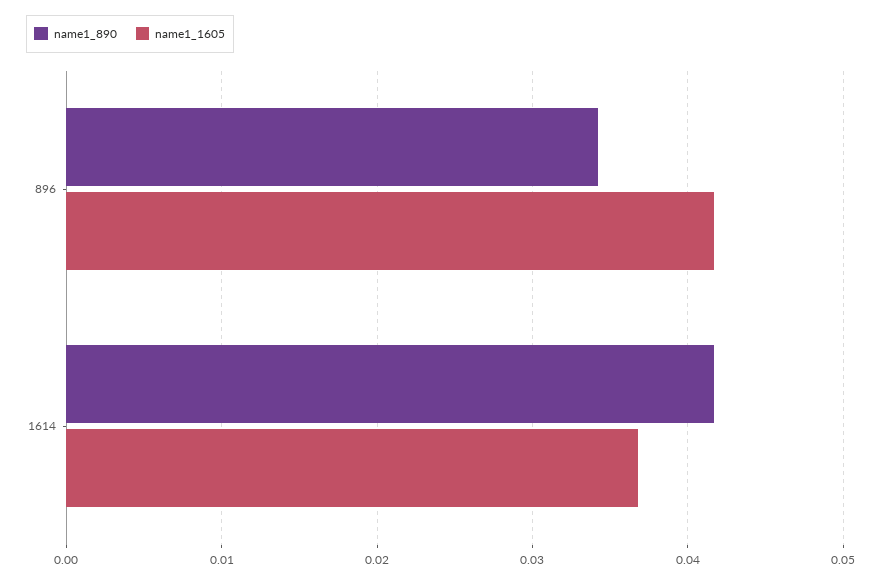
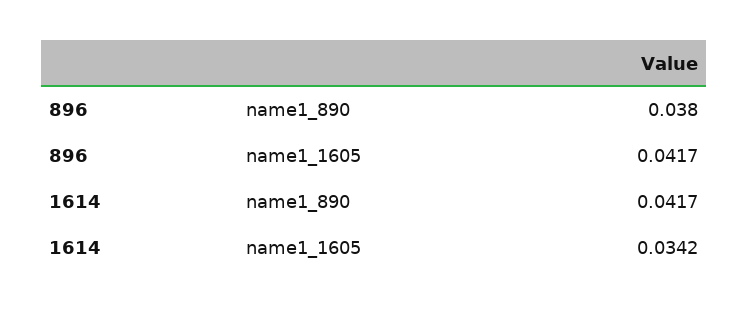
  {
    "name1_890": {
-     "896": 0.034,
+     "896": 0.038,
      "1614": 0.0417
    },
    "name1_1605": {
      "896": 0.0417,
-     "1614": 0.037
+     "1614": 0.0342
    }
  }

